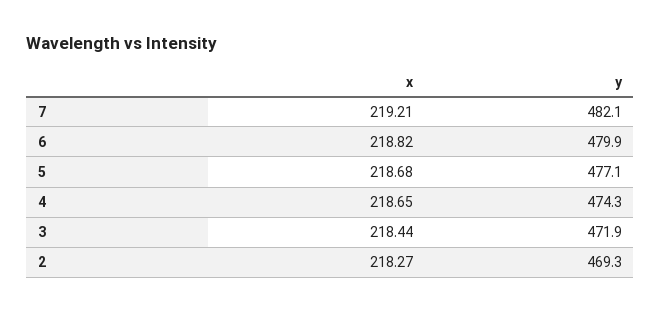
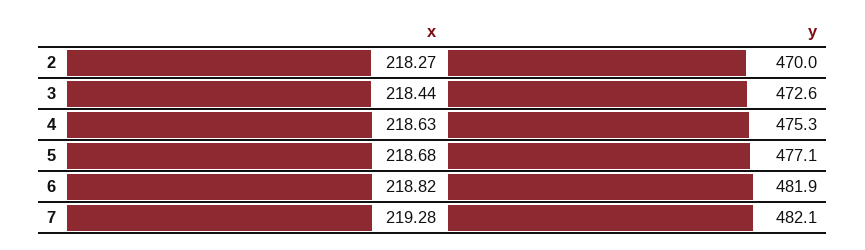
  {
    "x": {
-     "7": 219.21,
+     "7": 219.28,
      "6": 218.82,
      "5": 218.68,
-     "4": 218.65,
+     "4": 218.63,
      "3": 218.44,
      "2": 218.27
    },
    "y": {
      "7": 482.1,
-     "6": 479.9,
+     "6": 481.9,
      "5": 477.1,
-     "4": 474.3,
+     "4": 475.3,
-     "3": 471.9,
+     "3": 472.6,
-     "2": 469.3
+     "2": 470
    }
  }

